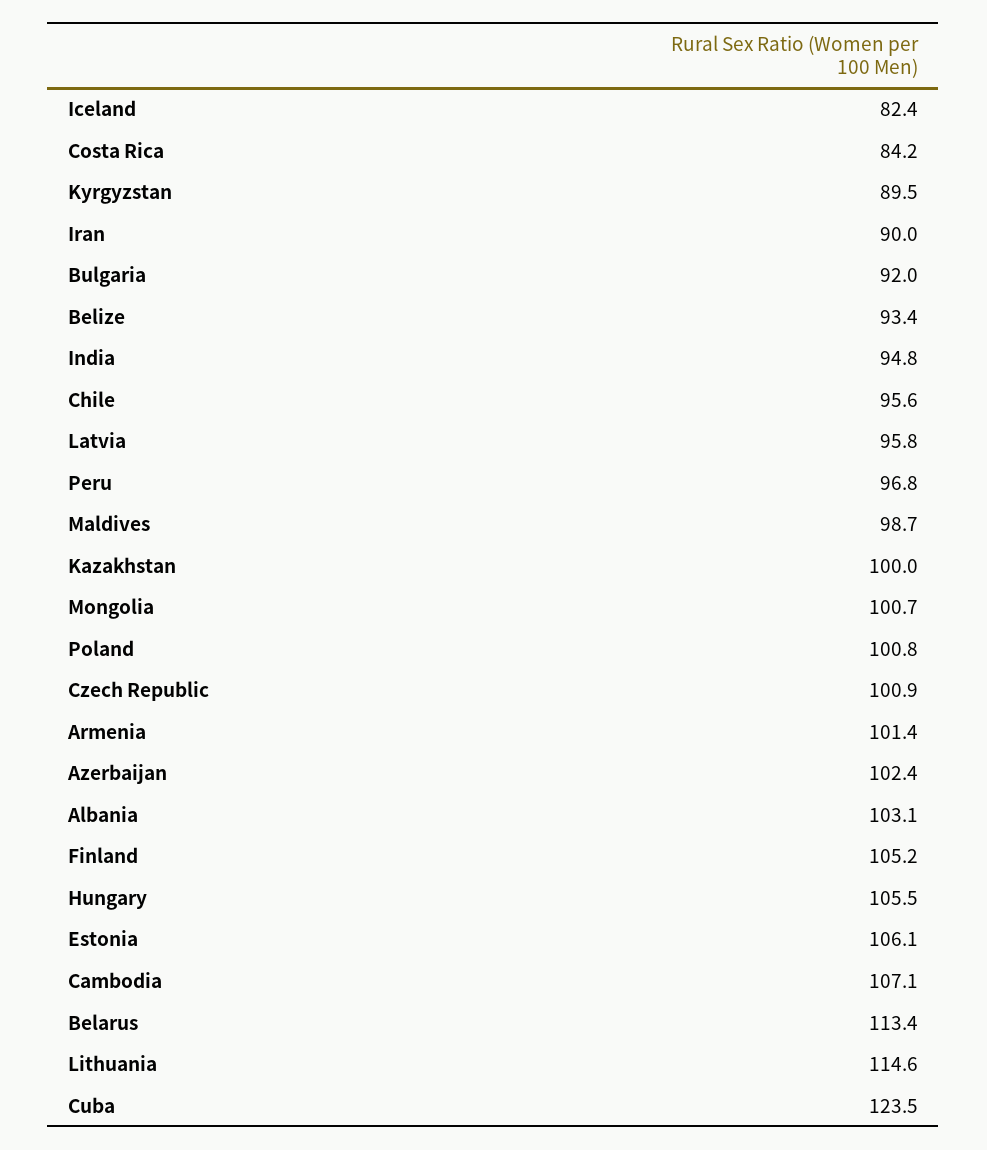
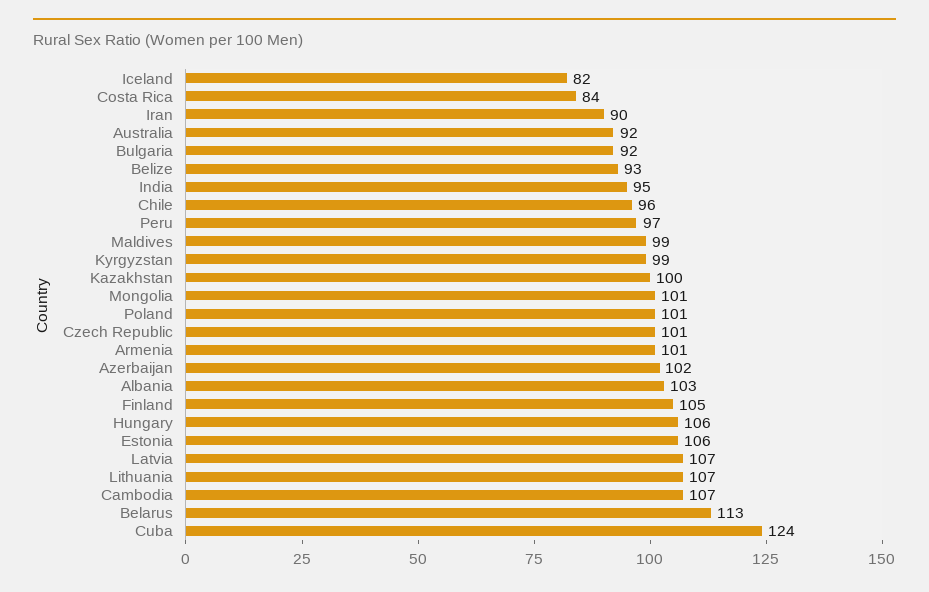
  {
    "Iceland": 82.4,
    "Costa Rica": 84.2,
-   "Kyrgyzstan": 89.5,
+   "Kyrgyzstan": 99,
    "Iran": 90,
    "Bulgaria": 92,
    "Belize": 93.4,
    "India": 94.8,
    "Chile": 95.6,
-   "Latvia": 95.8,
+   "Latvia": 107,
    "Peru": 96.8,
    "Maldives": 98.7,
    "Kazakhstan": 100,
    "Mongolia": 100.7,
    "Poland": 100.8,
    "Czech Republic": 100.9,
    "Armenia": 101.4,
    "Azerbaijan": 102.4,
    "Albania": 103.1,
    "Finland": 105.2,
    "Hungary": 105.5,
    "Estonia": 106.1,
    "Cambodia": 107.1,
    "Belarus": 113.4,
-   "Lithuania": 114.6,
+   "Lithuania": 107,
-   "Cuba": 123.5
+   "Cuba": 123.5,
+   "Australia": 92
  }

